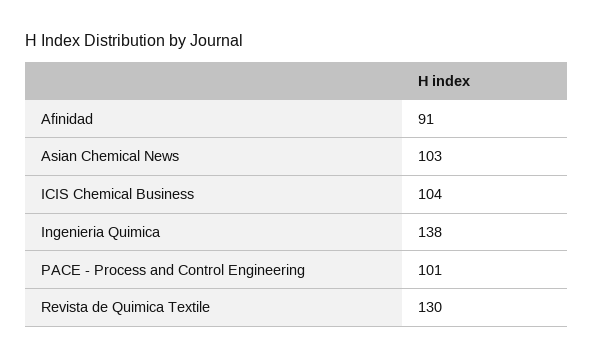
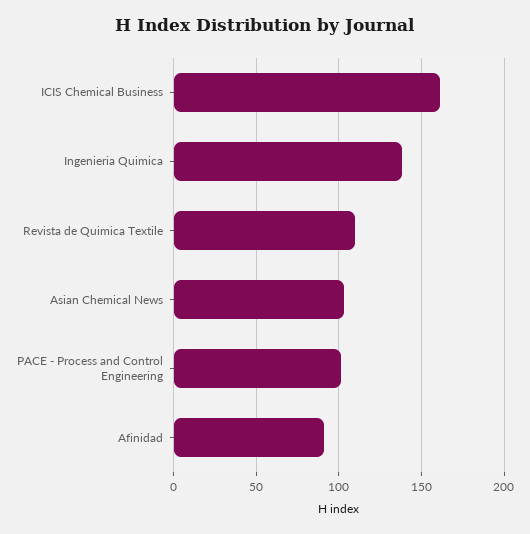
  {
    "Afinidad": 91,
    "Asian Chemical News": 103,
-   "ICIS Chemical Business": 104,
+   "ICIS Chemical Business": 160,
    "Ingenieria Quimica": 138,
    "PACE - Process and Control Engineering": 101,
-   "Revista de Quimica Textile": 130
+   "Revista de Quimica Textile": 110
  }

